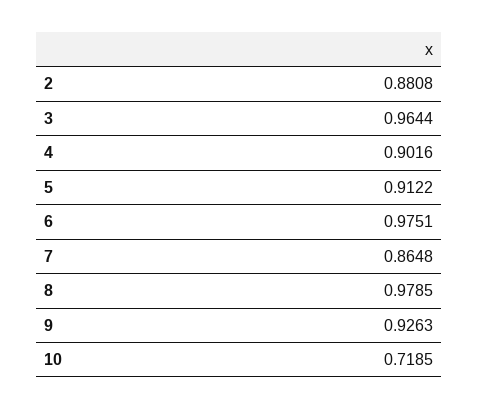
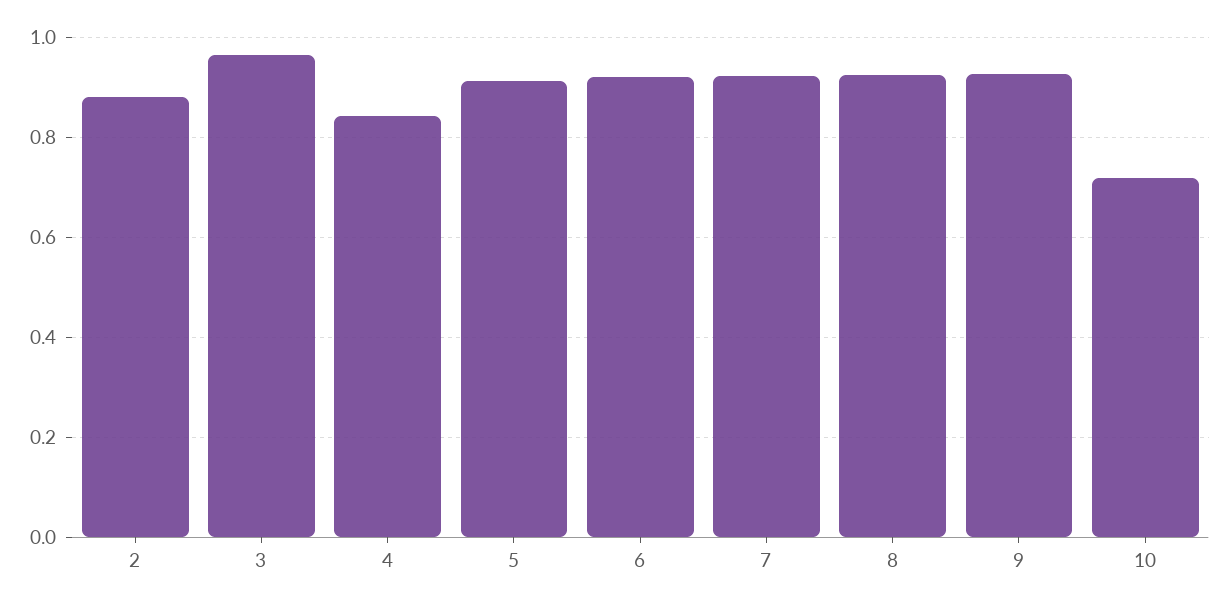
  {
    "2": 0.8808,
    "3": 0.9644,
-   "4": 0.9016,
+   "4": 0.84,
    "5": 0.9122,
-   "6": 0.9751,
+   "6": 0.92,
-   "7": 0.8648,
+   "7": 0.92,
-   "8": 0.9785,
+   "8": 0.92,
    "9": 0.9263,
    "10": 0.7185
  }

